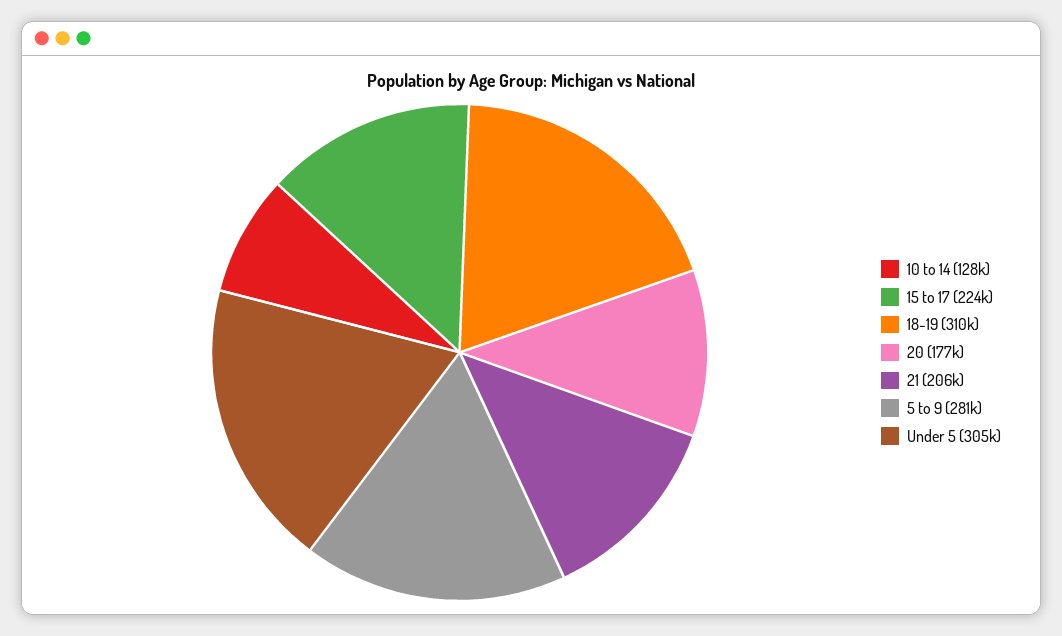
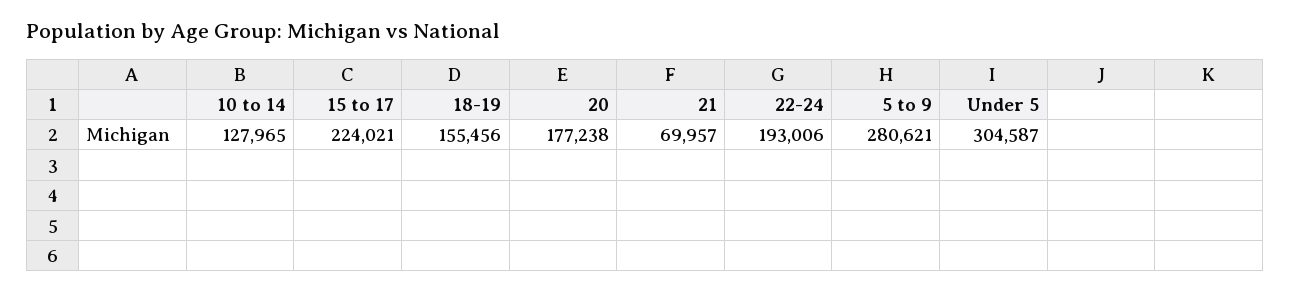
  {
    "10 to 14": 127965,
    "15 to 17": 224021,
-   "18-19": 310000,
+   "18-19": 155456,
    "20": 177238,
-   "21": 206000,
+   "21": 69957,
    "5 to 9": 280621,
-   "Under 5": 304587
+   "Under 5": 304587,
+   "22-24": 193006
  }

